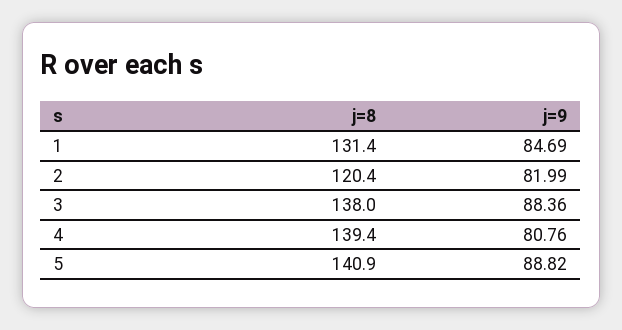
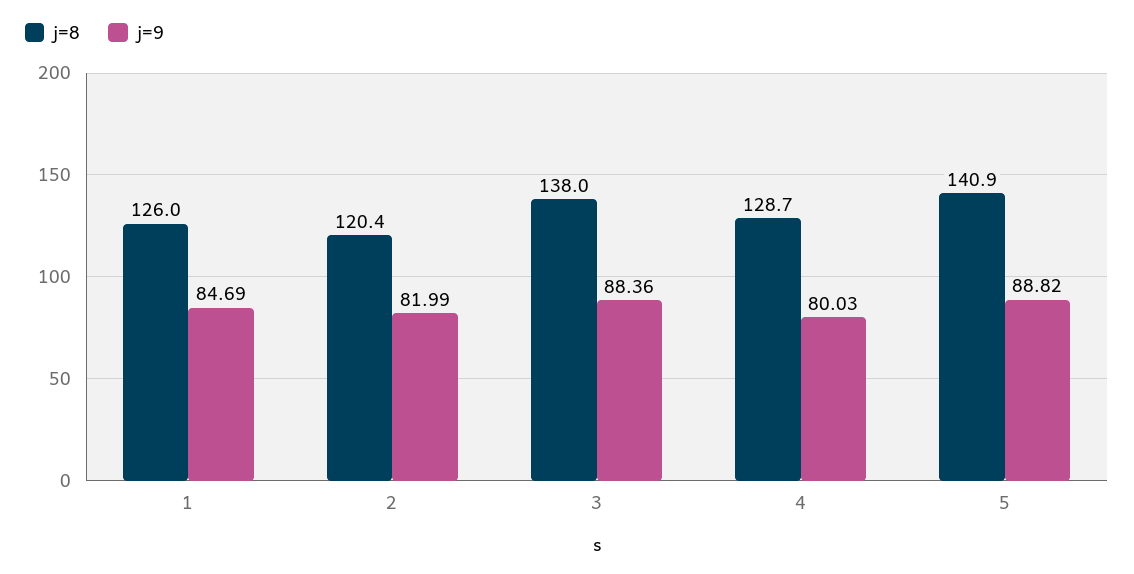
  {
    "j=8": {
-     "1": 131.4,
+     "1": 126,
      "2": 120.4,
      "3": 138,
-     "4": 139.4,
+     "4": 128.7,
      "5": 140.9
    },
    "j=9": {
      "1": 84.69,
      "2": 81.99,
      "3": 88.36,
-     "4": 80.76,
+     "4": 80.03,
      "5": 88.82
    }
  }

